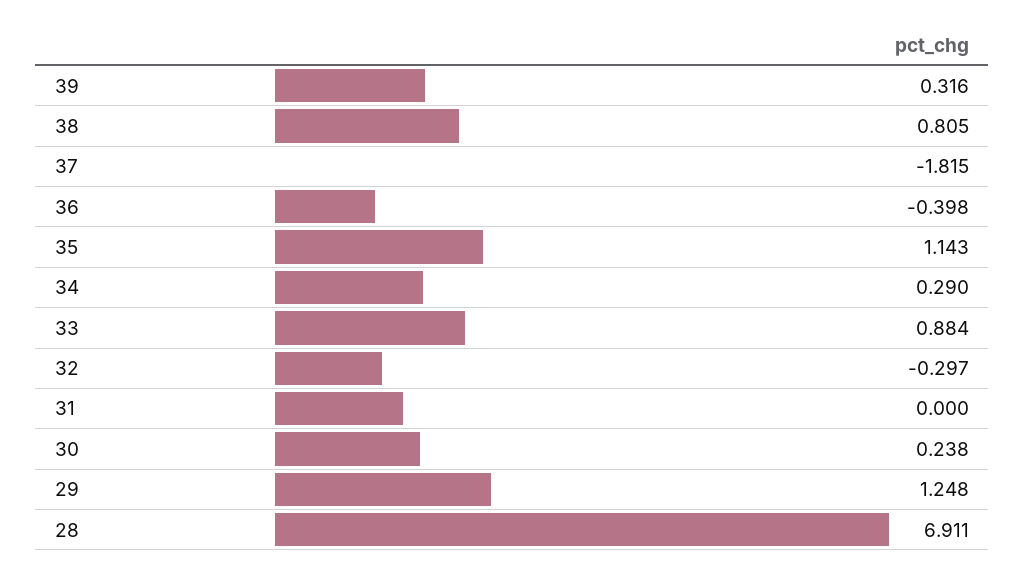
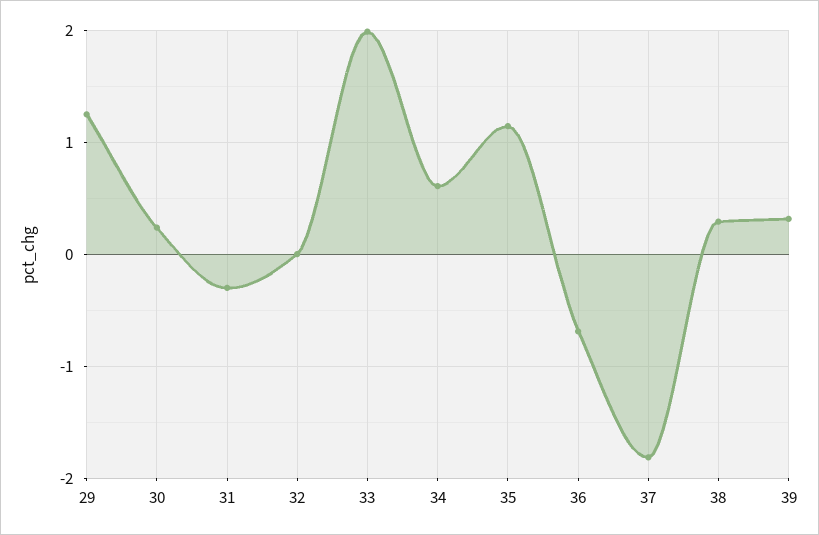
  {
    "39": 0.316,
-   "38": 0.805,
+   "38": 0.3,
    "37": -1.815,
-   "36": -0.398,
+   "36": -0.7,
    "35": 1.143,
-   "34": 0.29,
+   "34": 0.6,
-   "33": 0.884,
+   "33": 2,
-   "32": -0.297,
+   "32": 0,
-   "31": 0,
+   "31": -0.3,
    "30": 0.238,
-   "29": 1.248,
+   "29": 1.248
-   "28": 6.911
  }

